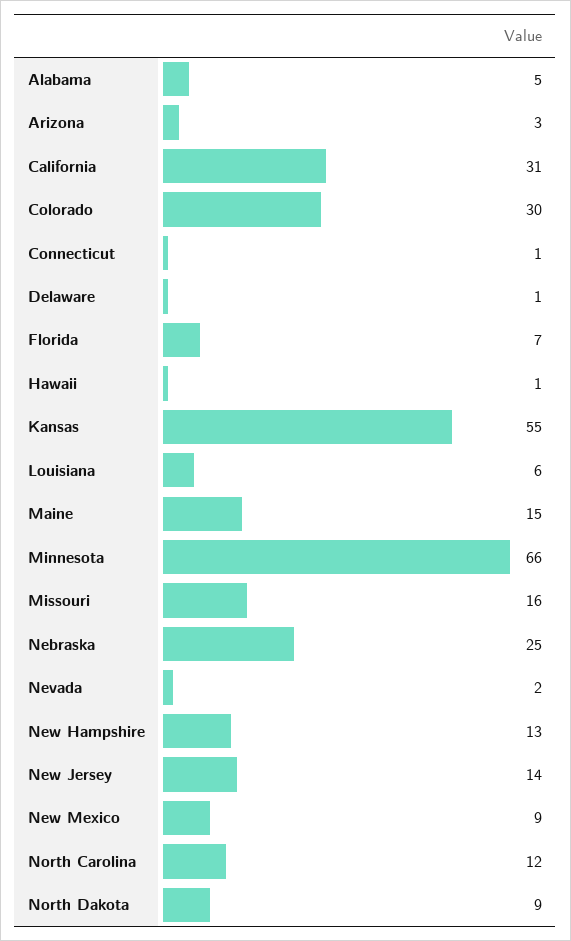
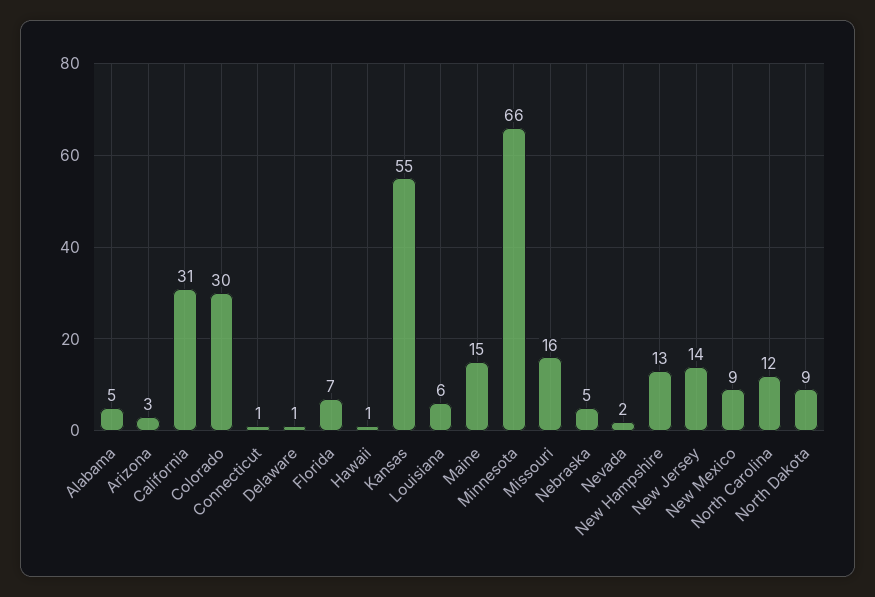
  {
    "Alabama": 5,
    "Arizona": 3,
    "California": 31,
    "Colorado": 30,
    "Connecticut": 1,
    "Delaware": 1,
    "Florida": 7,
    "Hawaii": 1,
    "Kansas": 55,
    "Louisiana": 6,
    "Maine": 15,
    "Minnesota": 66,
    "Missouri": 16,
-   "Nebraska": 25,
+   "Nebraska": 5,
    "Nevada": 2,
    "New Hampshire": 13,
    "New Jersey": 14,
    "New Mexico": 9,
    "North Carolina": 12,
    "North Dakota": 9
  }

